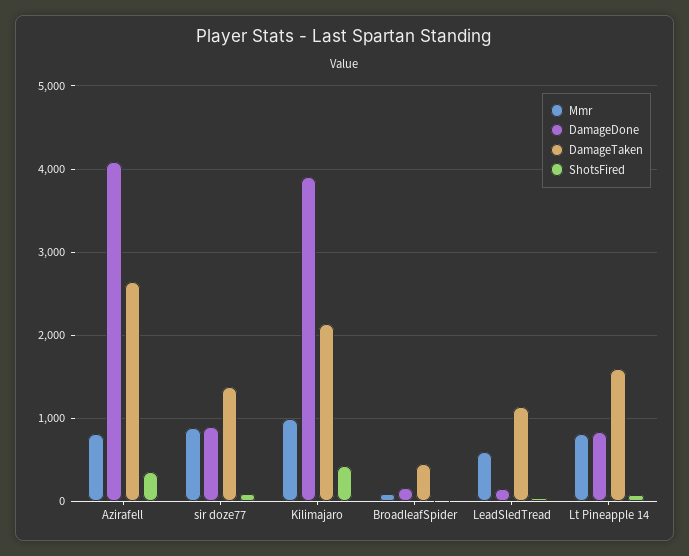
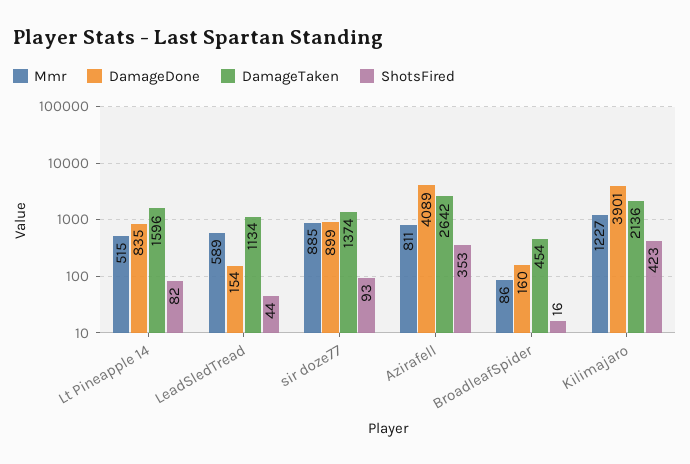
  {
    "Mmr": {
      "Azirafell": 811,
      "sir doze77": 885,
-     "Kilimajaro": 1000,
+     "Kilimajaro": 1227,
      "BroadleafSpider": 86,
      "LeadSledTread": 589,
-     "Lt Pineapple 14": 800
+     "Lt Pineapple 14": 515
    },
    "DamageDone": {
      "Azirafell": 4089,
      "sir doze77": 899,
      "Kilimajaro": 3901,
      "BroadleafSpider": 160,
      "LeadSledTread": 154,
      "Lt Pineapple 14": 835
    },
    "DamageTaken": {
      "Azirafell": 2642,
      "sir doze77": 1374,
      "Kilimajaro": 2136,
      "BroadleafSpider": 454,
      "LeadSledTread": 1134,
      "Lt Pineapple 14": 1596
    },
    "ShotsFired": {
      "Azirafell": 353,
      "sir doze77": 93,
      "Kilimajaro": 423,
      "BroadleafSpider": 16,
      "LeadSledTread": 44,
      "Lt Pineapple 14": 82
    }
  }

